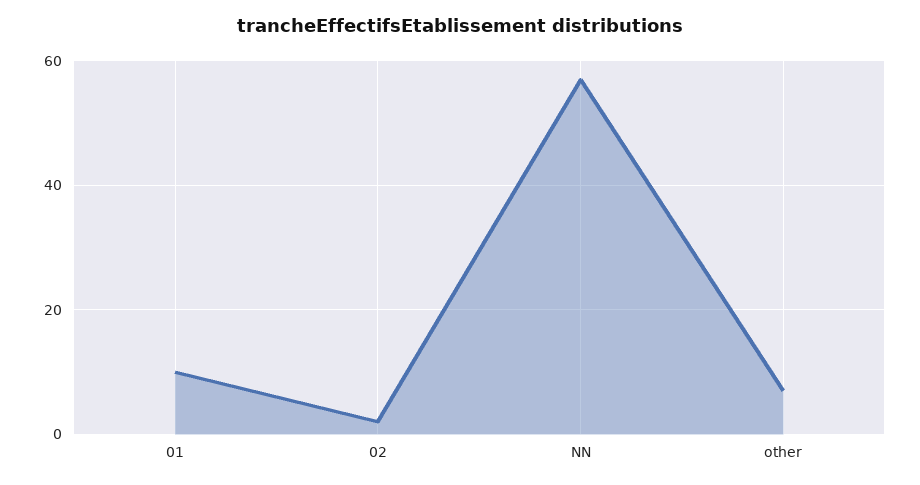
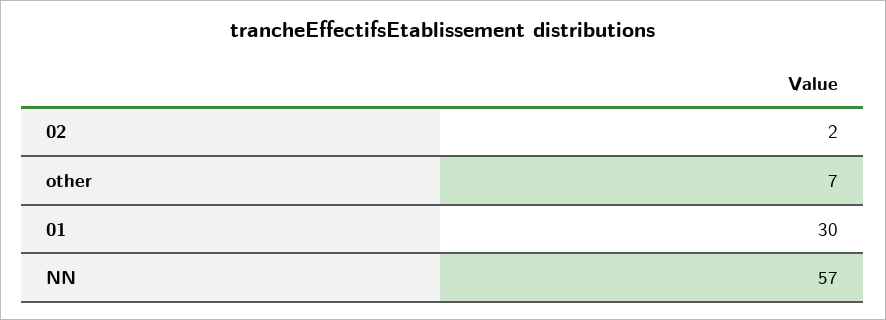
  {
-   "01": 10,
+   "01": 30,
    "02": 2,
    "NN": 57,
    "other": 7
  }

